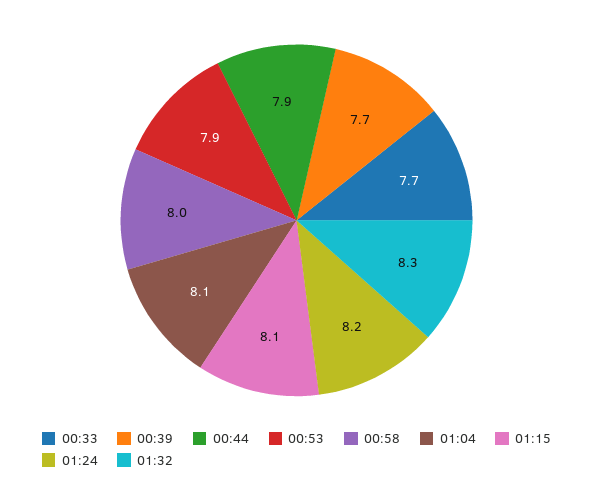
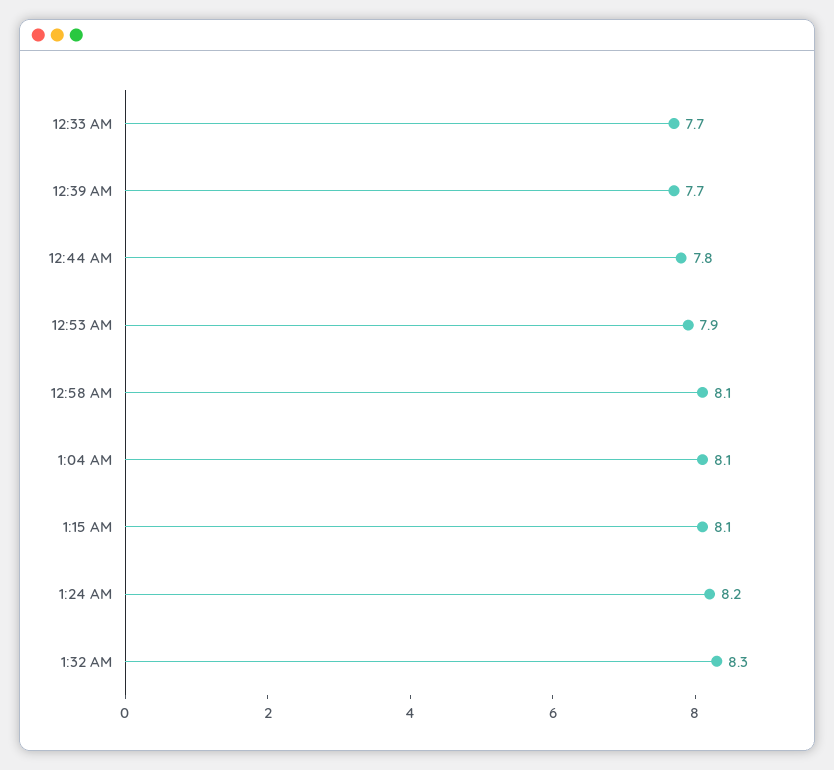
  {
    "00:33": 7.7,
    "00:39": 7.7,
-   "00:44": 7.9,
+   "00:44": 7.8,
    "00:53": 7.9,
-   "00:58": 8,
+   "00:58": 8.1,
    "01:04": 8.1,
    "01:15": 8.1,
    "01:24": 8.2,
    "01:32": 8.3
  }

